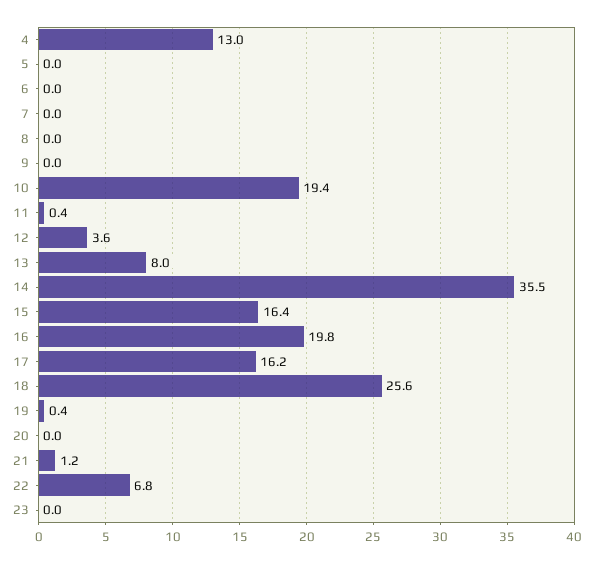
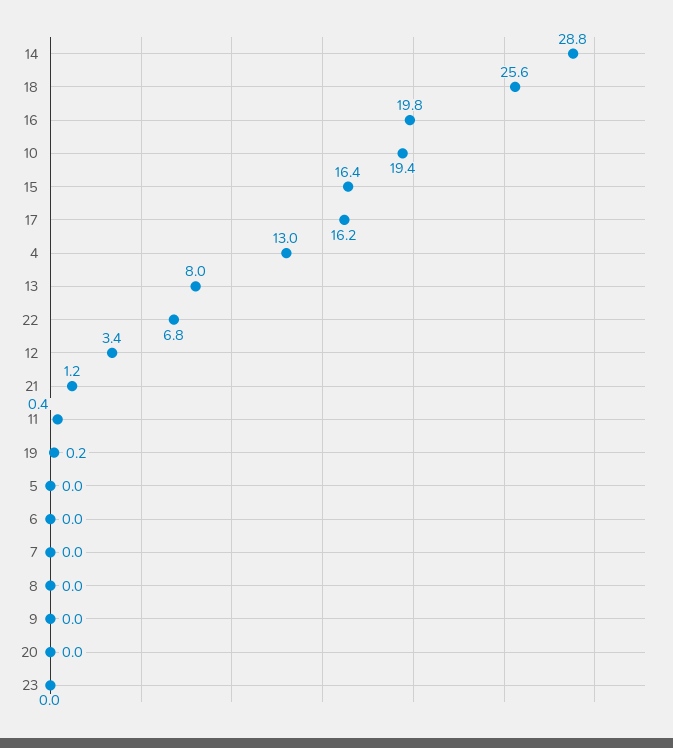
  {
    "4": 13,
    "5": 0,
    "6": 0,
    "7": 0,
    "8": 0,
    "9": 0,
    "10": 19.4,
    "11": 0.4,
-   "12": 3.6,
+   "12": 3.4,
    "13": 8,
-   "14": 35.5,
+   "14": 28.8,
    "15": 16.4,
    "16": 19.8,
    "17": 16.2,
    "18": 25.6,
-   "19": 0.4,
+   "19": 0.2,
    "20": 0,
    "21": 1.2,
    "22": 6.8,
    "23": 0
  }

